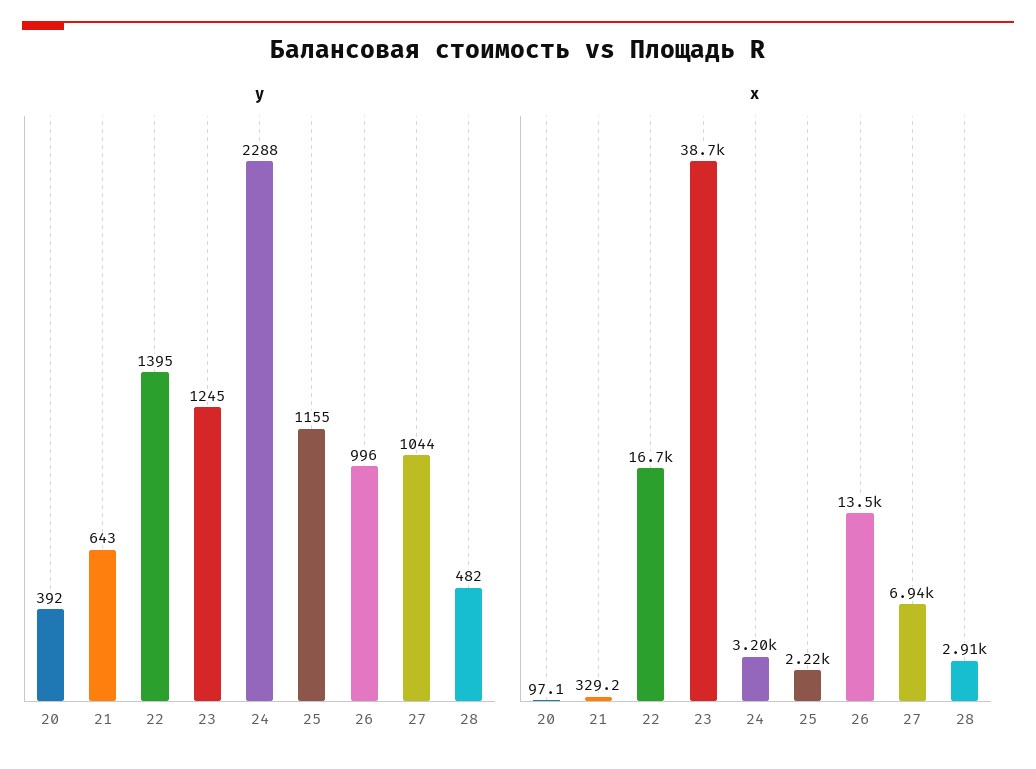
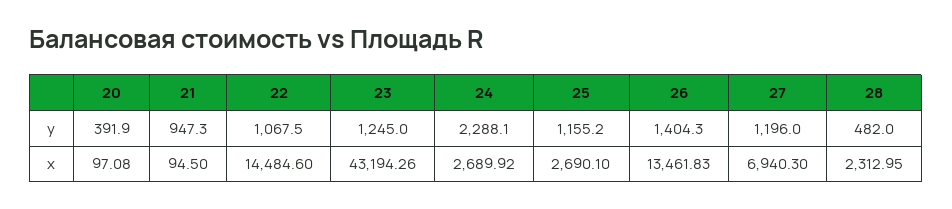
  {
    "y": {
      "20": 391.9,
-     "21": 643,
+     "21": 947.3,
-     "22": 1395,
+     "22": 1067.5,
      "23": 1245,
      "24": 2288.1,
      "25": 1155.2,
-     "26": 996,
+     "26": 1404.3,
-     "27": 1044,
+     "27": 1196,
      "28": 482
    },
    "x": {
      "20": 97.08,
-     "21": 329.2,
+     "21": 94.5,
-     "22": 16700,
+     "22": 14484.6,
-     "23": 38700,
+     "23": 43194.26,
-     "24": 3200,
+     "24": 2689.92,
-     "25": 2220,
+     "25": 2690.1,
      "26": 13461.83,
      "27": 6940.3,
-     "28": 2910
+     "28": 2312.95
    }
  }

